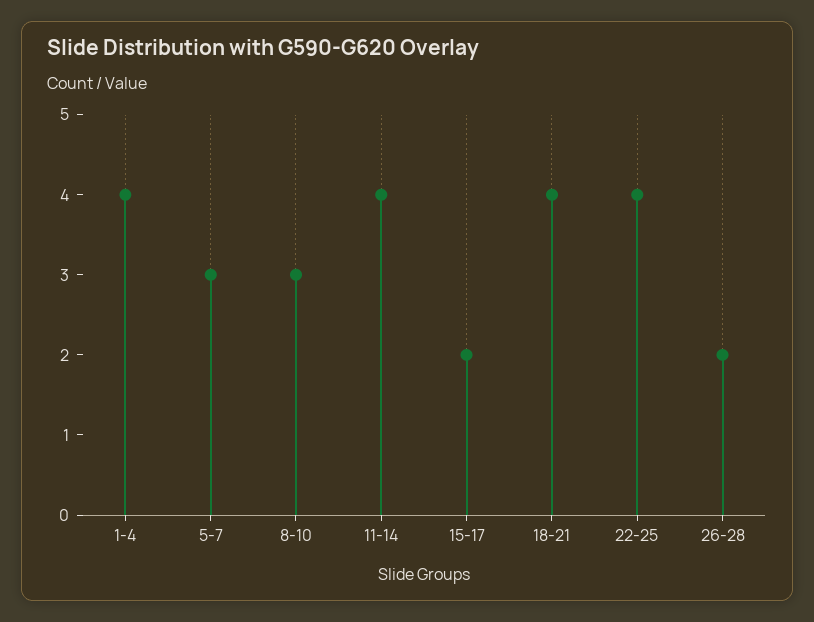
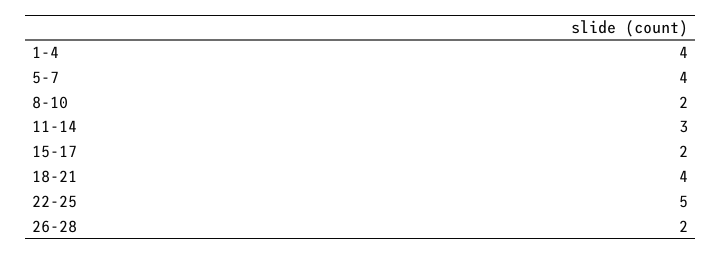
  {
    "1-4": 4,
-   "5-7": 3,
+   "5-7": 4,
-   "8-10": 3,
+   "8-10": 2,
-   "11-14": 4,
+   "11-14": 3,
    "15-17": 2,
    "18-21": 4,
-   "22-25": 4,
+   "22-25": 5,
    "26-28": 2
  }

